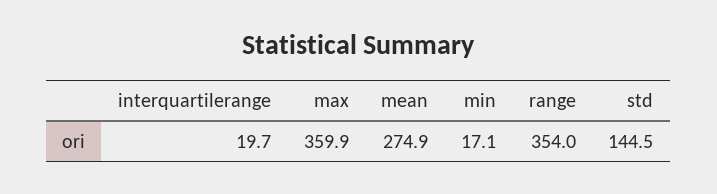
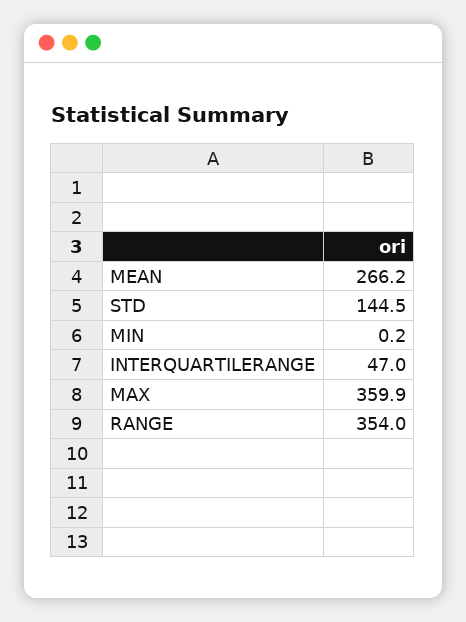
  {
-   "interquartilerange": 19.7,
+   "interquartilerange": 47,
    "max": 359.9,
-   "mean": 274.9,
+   "mean": 266.2,
-   "min": 17.1,
+   "min": 0.2,
    "range": 354,
    "std": 144.5
  }

